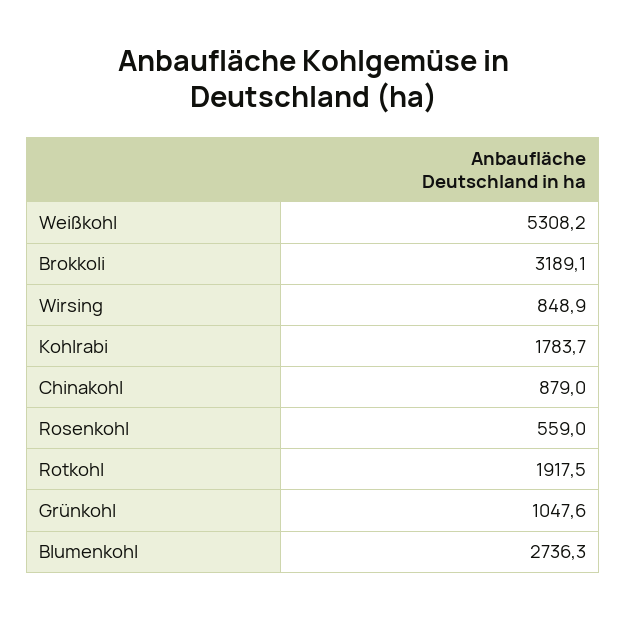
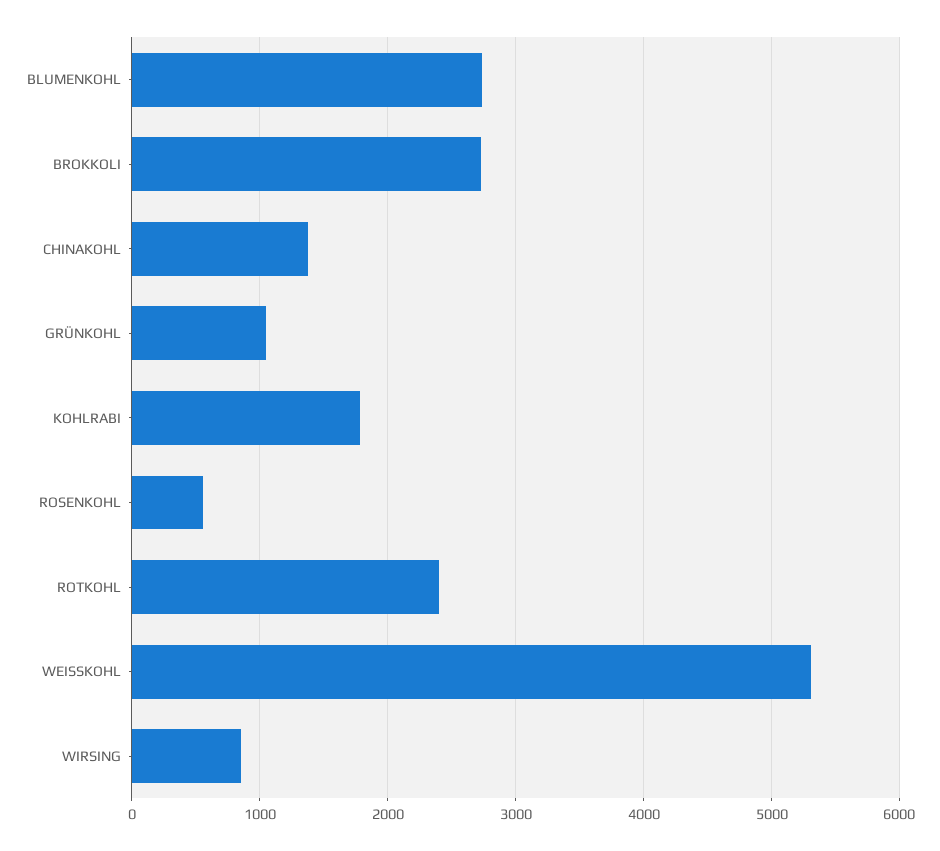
  {
    "Weißkohl": 5308.2,
-   "Brokkoli": 3189.1,
+   "Brokkoli": 2700,
    "Wirsing": 848.9,
    "Kohlrabi": 1783.7,
-   "Chinakohl": 879,
+   "Chinakohl": 1400,
    "Rosenkohl": 559,
-   "Rotkohl": 1917.5,
+   "Rotkohl": 2400,
    "Grünkohl": 1047.6,
    "Blumenkohl": 2736.3
  }

